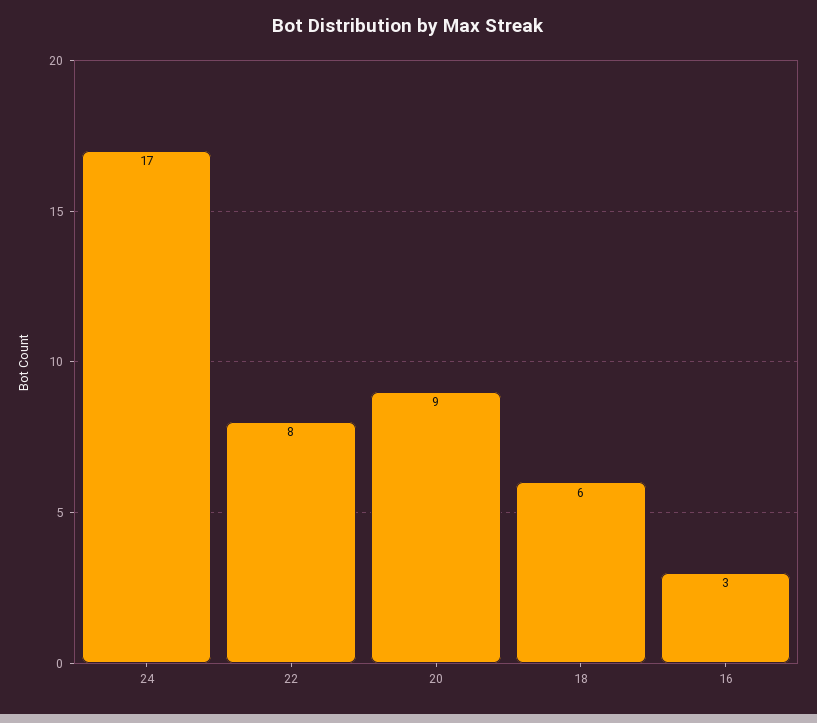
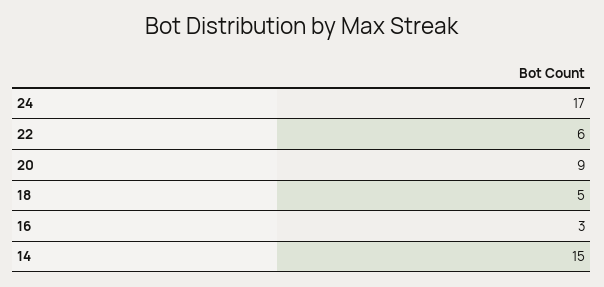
  {
    "24": 17,
-   "22": 8,
+   "22": 6,
    "20": 9,
-   "18": 6,
+   "18": 5,
-   "16": 3
+   "16": 3,
+   "14": 15
  }

